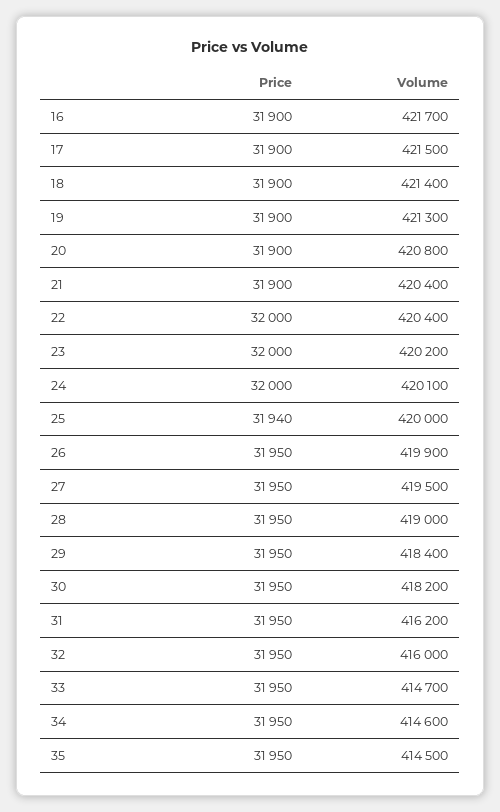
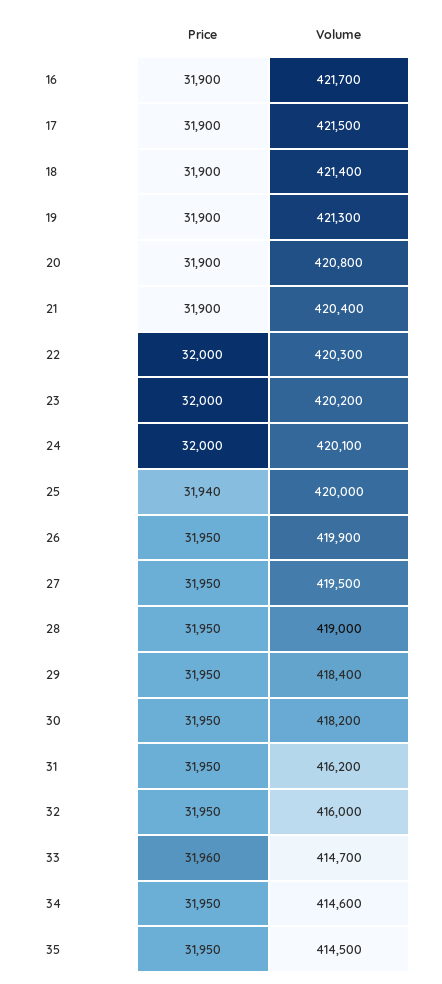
  {
    "Price": {
      "16": 31900,
      "17": 31900,
      "18": 31900,
      "19": 31900,
      "20": 31900,
      "21": 31900,
      "22": 32000,
      "23": 32000,
      "24": 32000,
      "25": 31940,
      "26": 31950,
      "27": 31950,
      "28": 31950,
      "29": 31950,
      "30": 31950,
      "31": 31950,
      "32": 31950,
-     "33": 31950,
+     "33": 31960,
      "34": 31950,
      "35": 31950
    },
    "Volume": {
      "16": 421700,
      "17": 421500,
      "18": 421400,
      "19": 421300,
      "20": 420800,
      "21": 420400,
-     "22": 420400,
+     "22": 420300,
      "23": 420200,
      "24": 420100,
      "25": 420000,
      "26": 419900,
      "27": 419500,
      "28": 419000,
      "29": 418400,
      "30": 418200,
      "31": 416200,
      "32": 416000,
      "33": 414700,
      "34": 414600,
      "35": 414500
    }
  }

